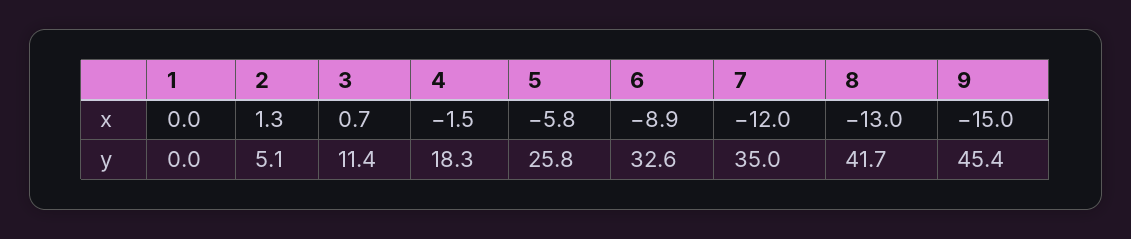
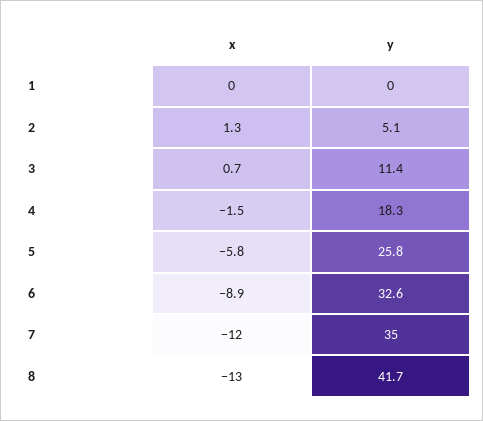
  {
    "1": {
      "x": 0,
      "y": 0
    },
    "2": {
      "x": 1.3,
      "y": 5.1
    },
    "3": {
      "x": 0.7,
      "y": 11.4
    },
    "4": {
      "x": -1.5,
      "y": 18.3
    },
    "5": {
      "x": -5.8,
      "y": 25.8
    },
    "6": {
      "x": -8.9,
      "y": 32.6
    },
    "7": {
      "x": -12,
      "y": 35
    },
    "8": {
      "x": -13,
      "y": 41.7
-   },
+   }
-   "9": {
-     "x": -15,
-     "y": 45.4
-   }
  }

